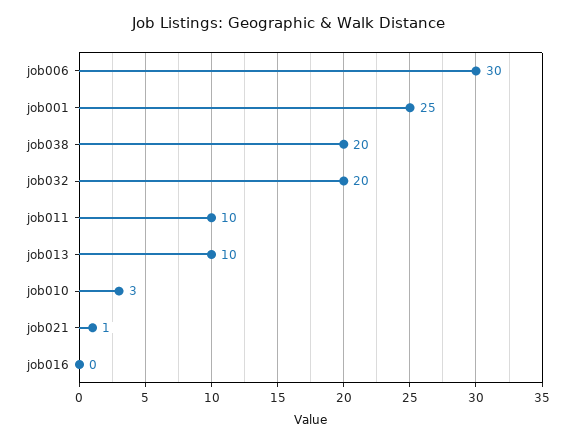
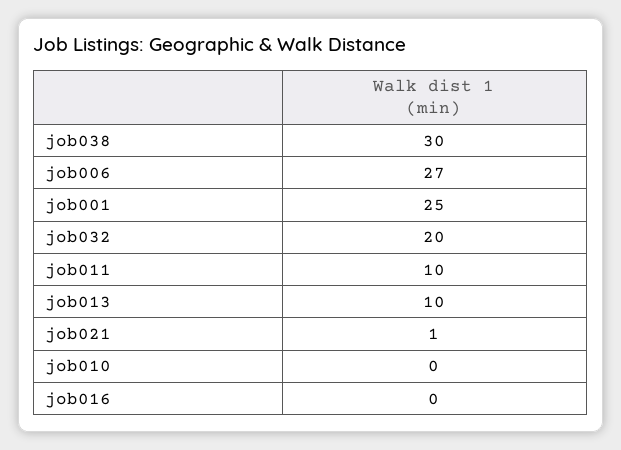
  {
-   "job006": 30,
+   "job006": 27,
    "job001": 25,
-   "job038": 20,
+   "job038": 30,
    "job032": 20,
    "job011": 10,
    "job013": 10,
-   "job010": 3,
+   "job010": 0,
    "job021": 1,
    "job016": 0
  }

